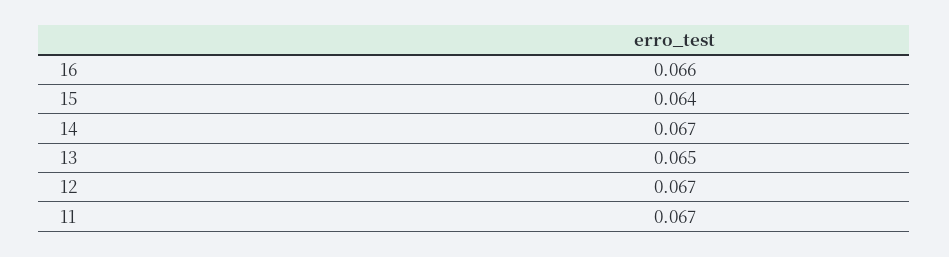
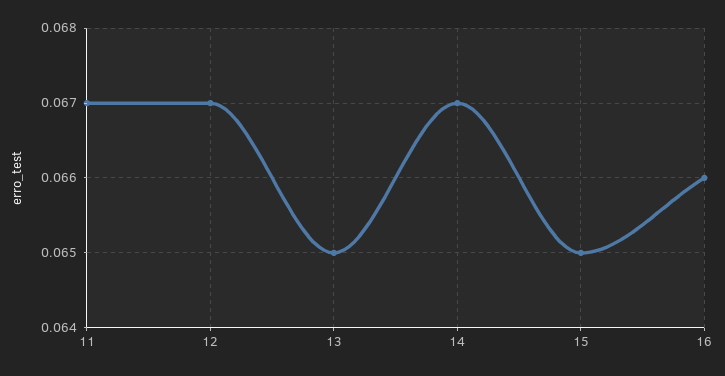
  {
    "16": 0.066,
-   "15": 0.064,
+   "15": 0.065,
    "14": 0.067,
    "13": 0.065,
    "12": 0.067,
    "11": 0.067
  }

